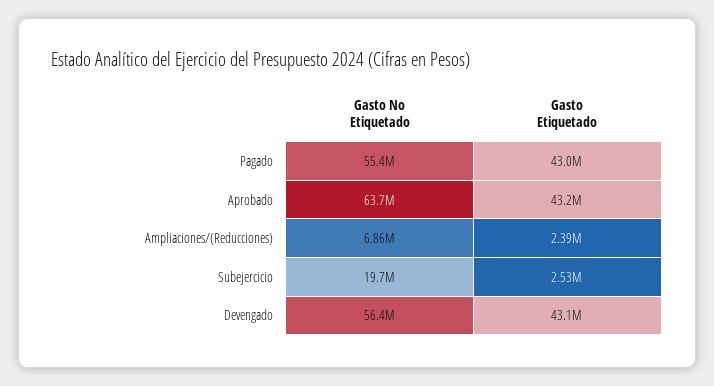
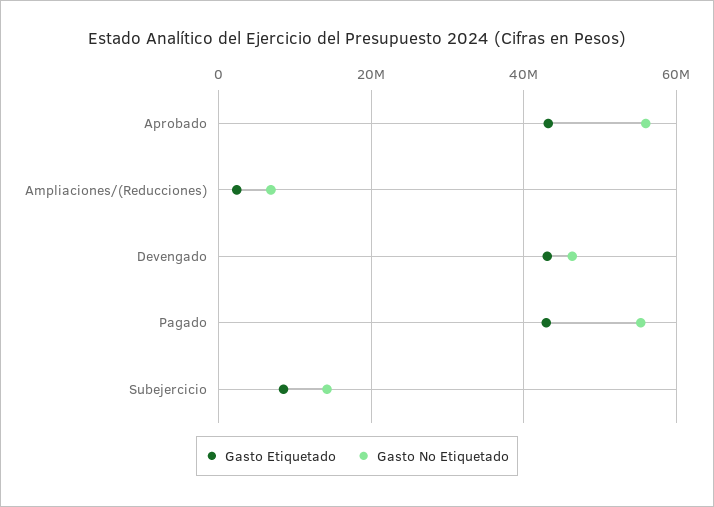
  {
    "Gasto No Etiquetado": {
      "Pagado": 55400000,
-     "Aprobado": 63700000,
+     "Aprobado": 56000000,
      "Ampliaciones/(Reducciones)": 6860000,
-     "Subejercicio": 19700000,
+     "Subejercicio": 14000000,
-     "Devengado": 56400000
+     "Devengado": 46000000
    },
    "Gasto Etiquetado": {
      "Pagado": 43000000,
      "Aprobado": 43200000,
      "Ampliaciones/(Reducciones)": 2390000,
-     "Subejercicio": 2530000,
+     "Subejercicio": 8000000,
      "Devengado": 43100000
    }
  }

